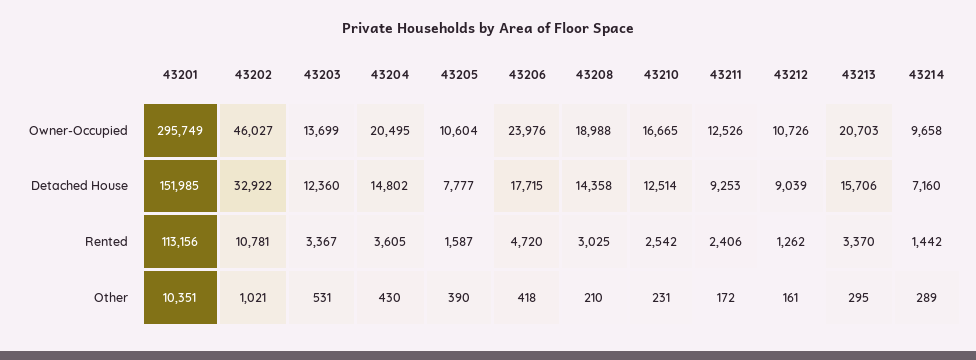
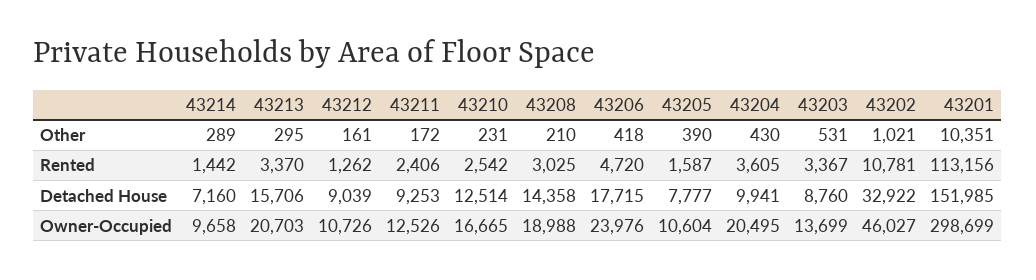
  {
    "43201": {
-     "Owner-Occupied": 295749,
+     "Owner-Occupied": 298699,
      "Detached House": 151985,
      "Rented": 113156,
      "Other": 10351
    },
    "43202": {
      "Owner-Occupied": 46027,
      "Detached House": 32922,
      "Rented": 10781,
      "Other": 1021
    },
    "43203": {
      "Owner-Occupied": 13699,
-     "Detached House": 12360,
+     "Detached House": 8760,
      "Rented": 3367,
      "Other": 531
    },
    "43204": {
      "Owner-Occupied": 20495,
-     "Detached House": 14802,
+     "Detached House": 9941,
      "Rented": 3605,
      "Other": 430
    },
    "43205": {
      "Owner-Occupied": 10604,
      "Detached House": 7777,
      "Rented": 1587,
      "Other": 390
    },
    "43206": {
      "Owner-Occupied": 23976,
      "Detached House": 17715,
      "Rented": 4720,
      "Other": 418
    },
    "43208": {
      "Owner-Occupied": 18988,
      "Detached House": 14358,
      "Rented": 3025,
      "Other": 210
    },
    "43210": {
      "Owner-Occupied": 16665,
      "Detached House": 12514,
      "Rented": 2542,
      "Other": 231
    },
    "43211": {
      "Owner-Occupied": 12526,
      "Detached House": 9253,
      "Rented": 2406,
      "Other": 172
    },
    "43212": {
      "Owner-Occupied": 10726,
      "Detached House": 9039,
      "Rented": 1262,
      "Other": 161
    },
    "43213": {
      "Owner-Occupied": 20703,
      "Detached House": 15706,
      "Rented": 3370,
      "Other": 295
    },
    "43214": {
      "Owner-Occupied": 9658,
      "Detached House": 7160,
      "Rented": 1442,
      "Other": 289
    }
  }

